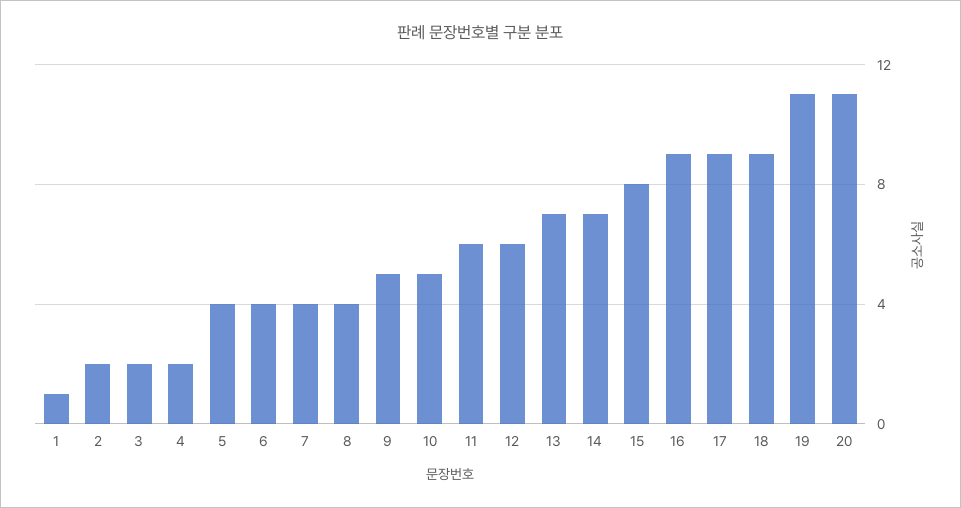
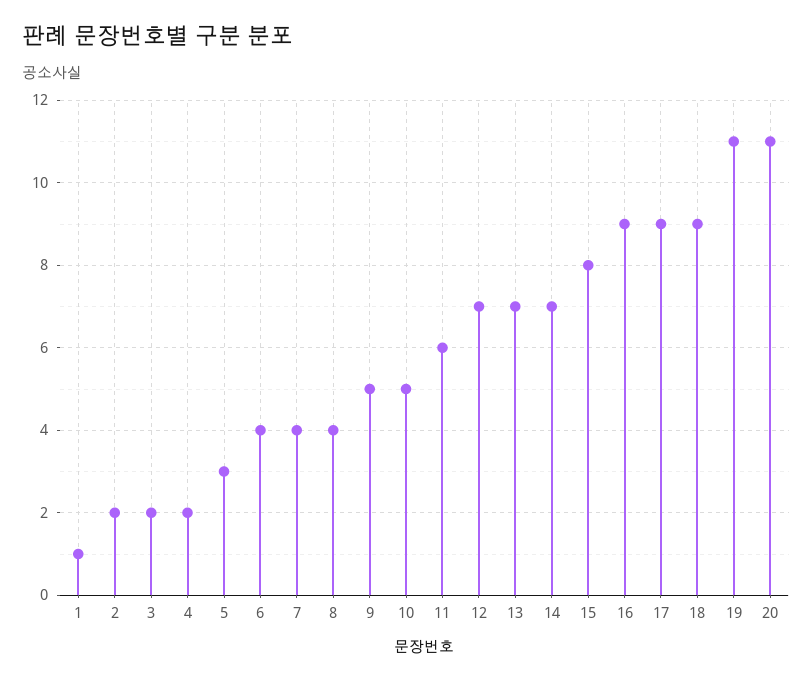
  {
    "1": 1,
    "2": 2,
    "3": 2,
    "4": 2,
-   "5": 4,
+   "5": 3,
    "6": 4,
    "7": 4,
    "8": 4,
    "9": 5,
    "10": 5,
    "11": 6,
-   "12": 6,
+   "12": 7,
    "13": 7,
    "14": 7,
    "15": 8,
    "16": 9,
    "17": 9,
    "18": 9,
    "19": 11,
    "20": 11
  }

